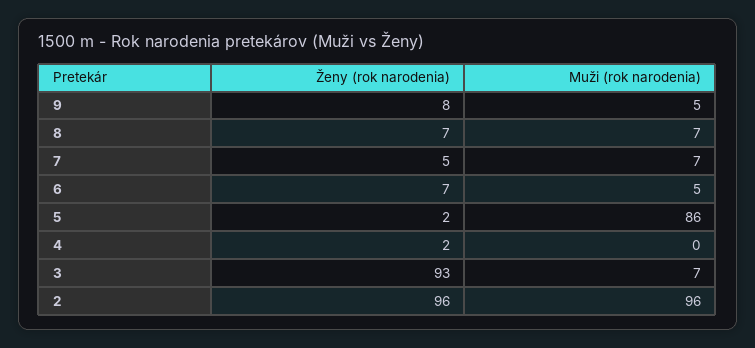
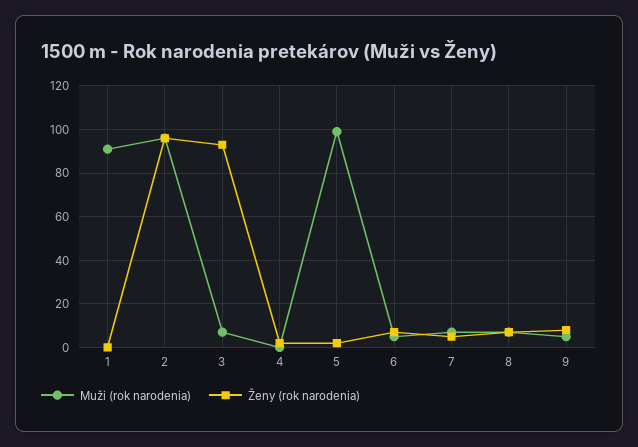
  {
    "Ženy (rok narodenia)": {
      "9": 8,
      "8": 7,
      "7": 5,
      "6": 7,
      "5": 2,
      "4": 2,
      "3": 93,
-     "2": 96
+     "2": 96,
+     "1": 0
    },
    "Muži (rok narodenia)": {
      "9": 5,
      "8": 7,
      "7": 7,
      "6": 5,
-     "5": 86,
+     "5": 100,
      "4": 0,
      "3": 7,
-     "2": 96
+     "2": 96,
+     "1": 90
    }
  }

